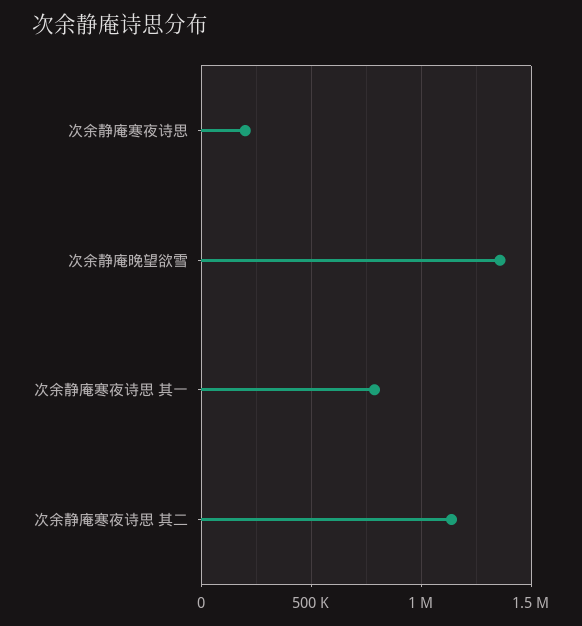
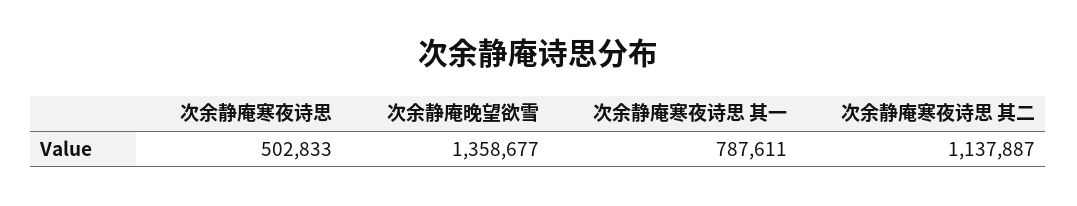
  {
-   "次余静庵寒夜诗思": 200000,
+   "次余静庵寒夜诗思": 502833,
    "次余静庵晚望欲雪": 1358677,
    "次余静庵寒夜诗思 其一": 787611,
    "次余静庵寒夜诗思 其二": 1137887
  }

